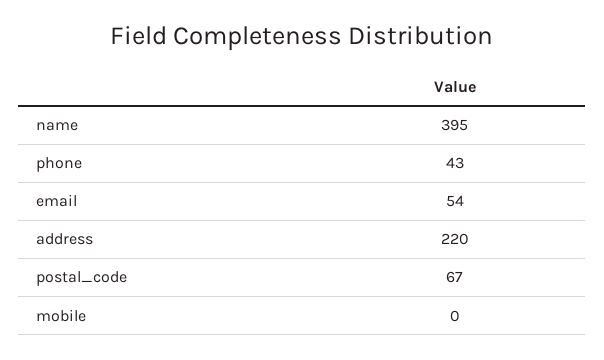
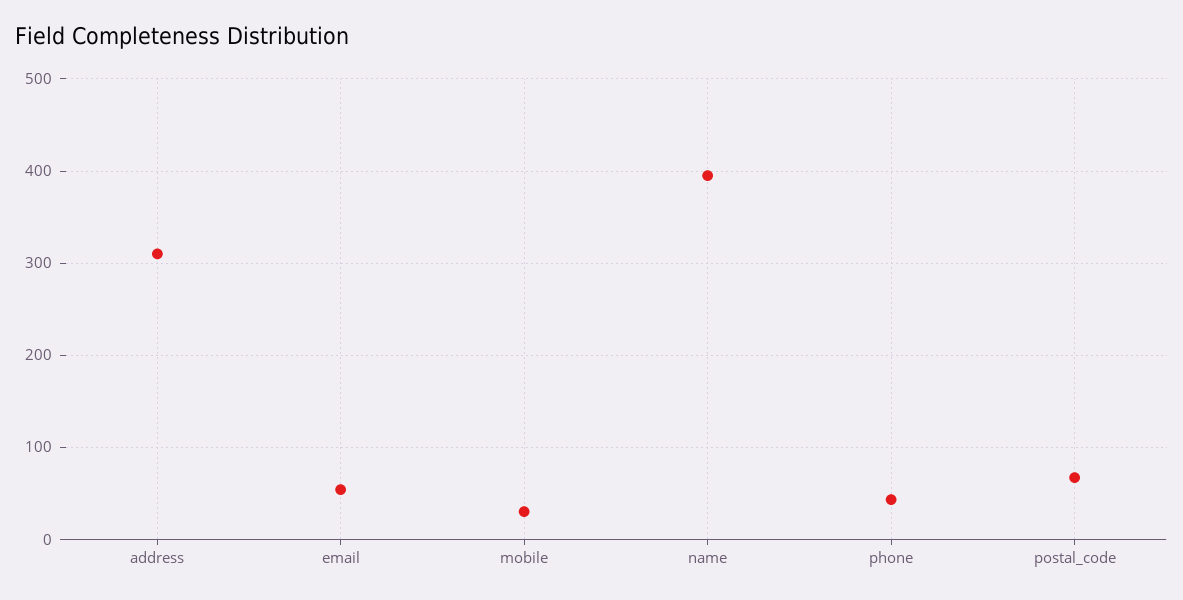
  {
    "name": 395,
    "phone": 43,
    "email": 54,
-   "address": 220,
+   "address": 310,
    "postal_code": 67,
-   "mobile": 0
+   "mobile": 30
  }

